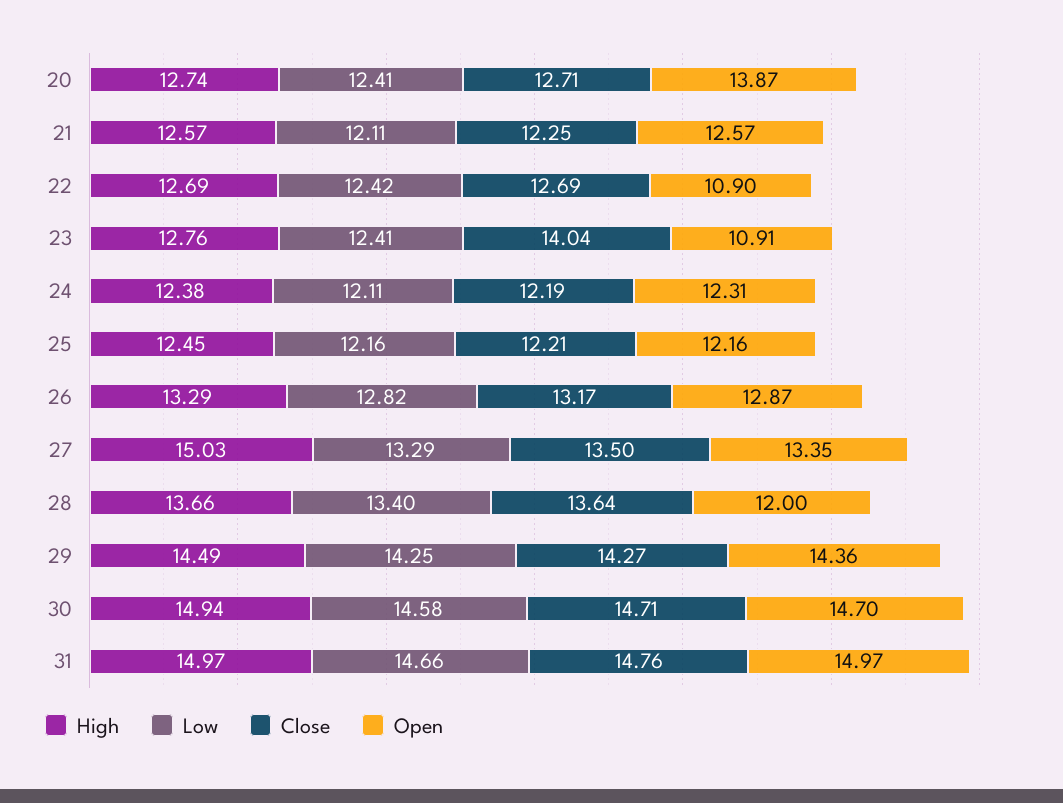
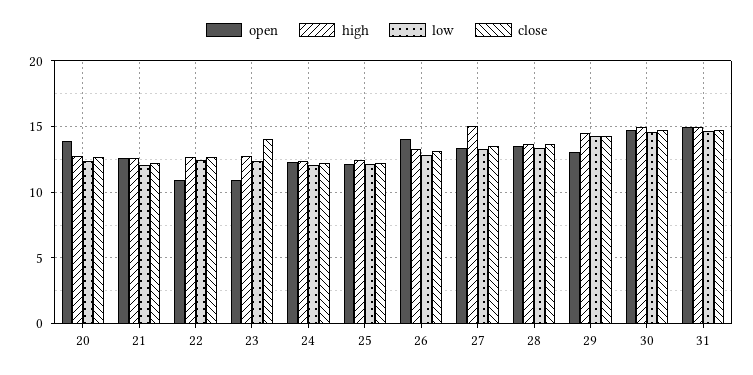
  {
    "High": {
      "20": 12.74,
      "21": 12.57,
      "22": 12.69,
      "23": 12.76,
      "24": 12.38,
      "25": 12.45,
      "26": 13.29,
      "27": 15.03,
      "28": 13.66,
      "29": 14.49,
      "30": 14.94,
      "31": 14.97
    },
    "Low": {
      "20": 12.41,
      "21": 12.11,
      "22": 12.42,
      "23": 12.41,
      "24": 12.11,
      "25": 12.16,
      "26": 12.82,
      "27": 13.29,
      "28": 13.4,
      "29": 14.25,
      "30": 14.58,
      "31": 14.66
    },
    "Close": {
      "20": 12.71,
      "21": 12.25,
      "22": 12.69,
      "23": 14.04,
      "24": 12.19,
      "25": 12.21,
      "26": 13.17,
      "27": 13.5,
      "28": 13.64,
      "29": 14.27,
      "30": 14.71,
      "31": 14.76
    },
    "Open": {
      "20": 13.87,
      "21": 12.57,
      "22": 10.9,
      "23": 10.91,
      "24": 12.31,
      "25": 12.16,
-     "26": 12.87,
+     "26": 14,
      "27": 13.35,
-     "28": 12,
+     "28": 13.5,
-     "29": 14.36,
+     "29": 13,
      "30": 14.7,
      "31": 14.97
    }
  }

